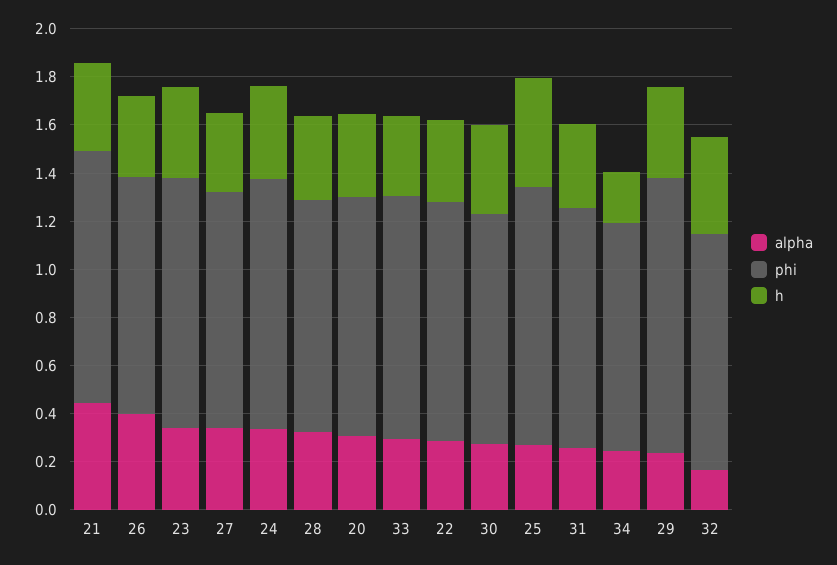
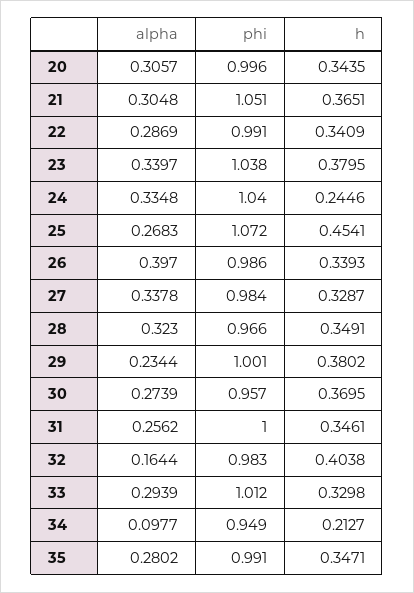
  {
    "alpha": {
-     "21": 0.45,
+     "21": 0.3048,
      "26": 0.397,
      "23": 0.3397,
      "27": 0.3378,
      "24": 0.3348,
      "28": 0.323,
      "20": 0.3057,
      "33": 0.2939,
      "22": 0.2869,
      "30": 0.2739,
      "25": 0.2683,
      "31": 0.2562,
-     "34": 0.25,
+     "34": 0.0977,
      "29": 0.2344,
-     "32": 0.1644
+     "32": 0.1644,
+     "35": 0.2802
    },
    "phi": {
      "21": 1.051,
      "26": 0.986,
      "23": 1.038,
      "27": 0.984,
      "24": 1.04,
      "28": 0.966,
      "20": 0.996,
      "33": 1.012,
      "22": 0.991,
      "30": 0.957,
      "25": 1.072,
      "31": 1,
      "34": 0.949,
-     "29": 1.15,
+     "29": 1.001,
-     "32": 0.983
+     "32": 0.983,
+     "35": 0.991
    },
    "h": {
      "21": 0.3651,
      "26": 0.3393,
      "23": 0.3795,
      "27": 0.3287,
-     "24": 0.4,
+     "24": 0.2446,
      "28": 0.3491,
      "20": 0.3435,
      "33": 0.3298,
      "22": 0.3409,
      "30": 0.3695,
      "25": 0.4541,
      "31": 0.3461,
      "34": 0.2127,
      "29": 0.3802,
-     "32": 0.4038
+     "32": 0.4038,
+     "35": 0.3471
    }
  }

